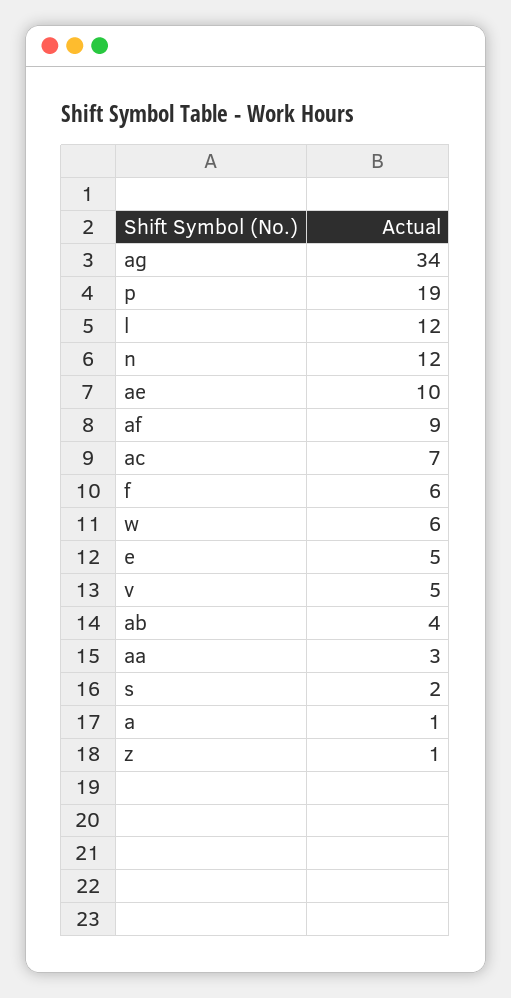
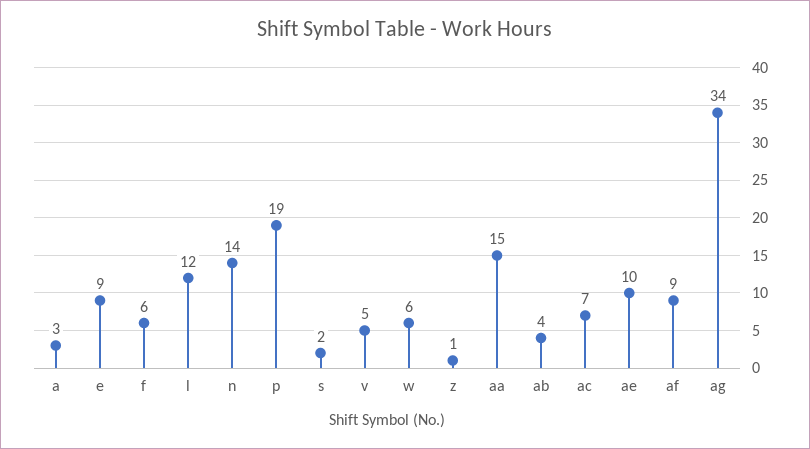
  {
    "ag": 34,
    "p": 19,
    "l": 12,
-   "n": 12,
+   "n": 14,
    "ae": 10,
    "af": 9,
    "ac": 7,
    "f": 6,
    "w": 6,
-   "e": 5,
+   "e": 9,
    "v": 5,
    "ab": 4,
-   "aa": 3,
+   "aa": 15,
    "s": 2,
-   "a": 1,
+   "a": 3,
    "z": 1
  }

